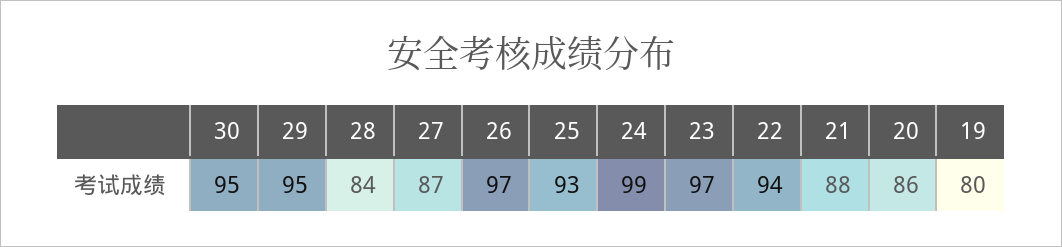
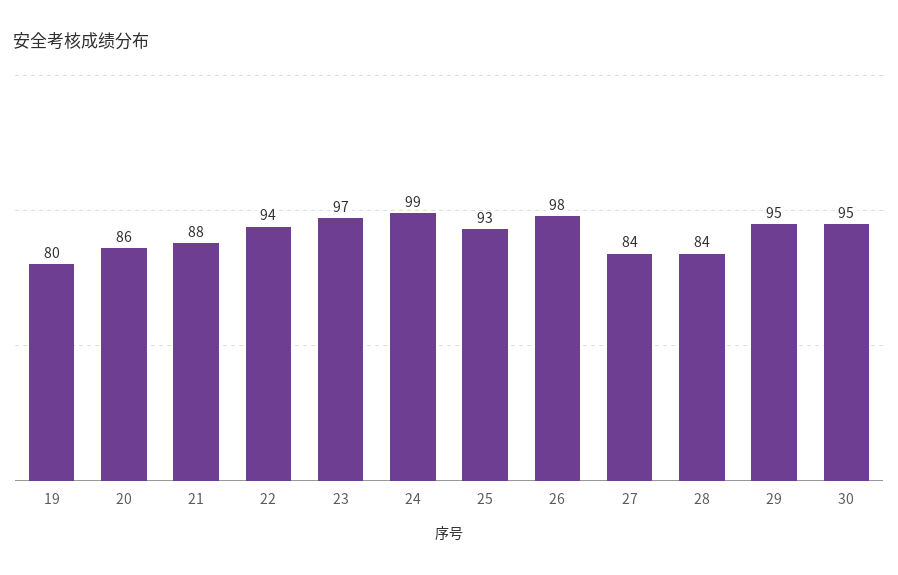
  {
    "30": 95,
    "29": 95,
    "28": 84,
-   "27": 87,
+   "27": 84,
-   "26": 97,
+   "26": 98,
    "25": 93,
    "24": 99,
    "23": 97,
    "22": 94,
    "21": 88,
    "20": 86,
    "19": 80
  }

